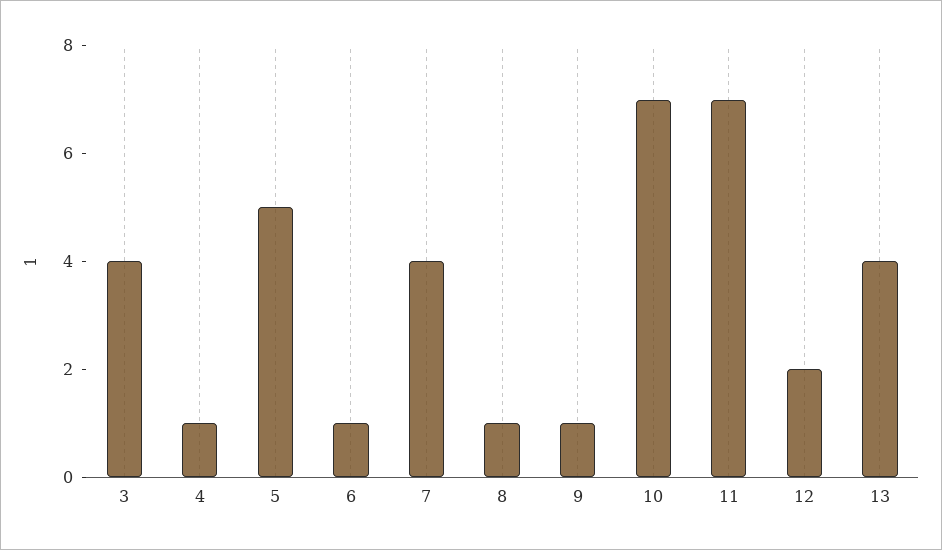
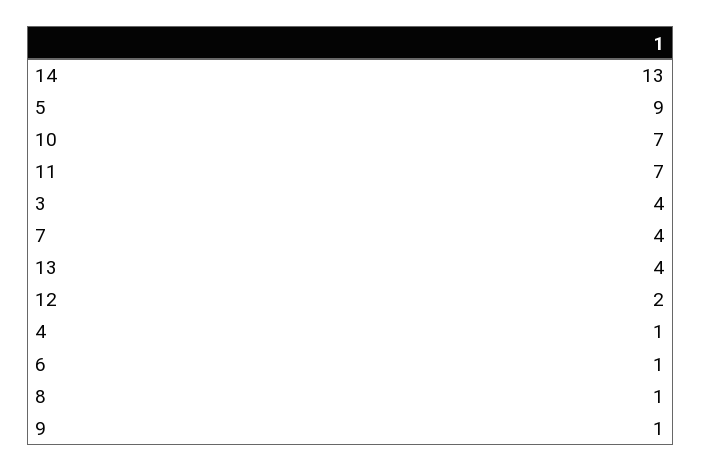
  {
    "3": 4,
    "4": 1,
-   "5": 5,
+   "5": 9,
    "6": 1,
    "7": 4,
    "8": 1,
    "9": 1,
    "10": 7,
    "11": 7,
    "12": 2,
-   "13": 4
+   "13": 4,
+   "14": 13
  }

